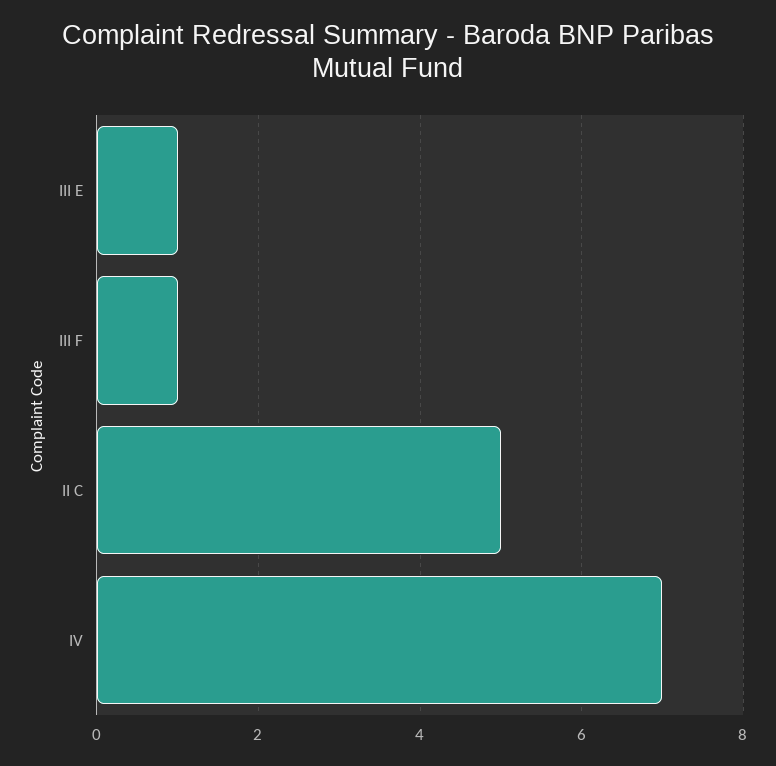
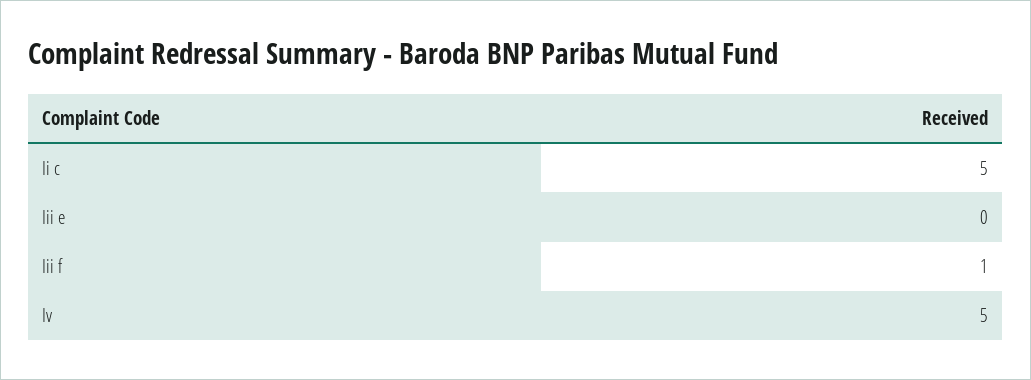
  {
-   "III E": 1,
+   "III E": 0,
    "III F": 1,
    "II C": 5,
-   "IV": 7
+   "IV": 5
  }

